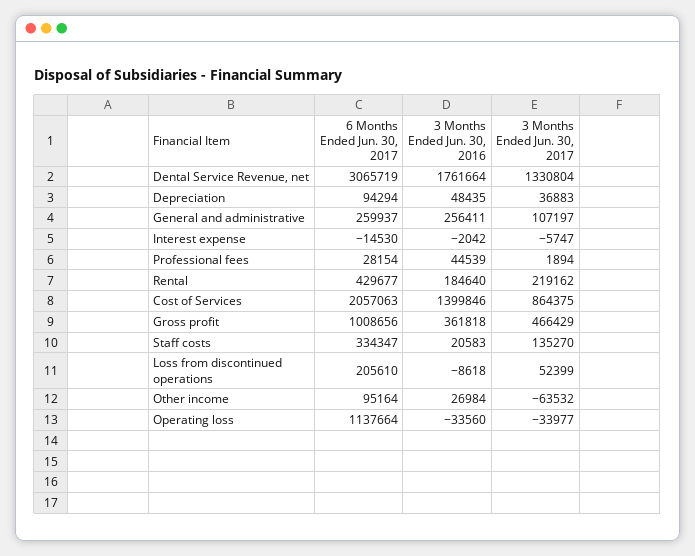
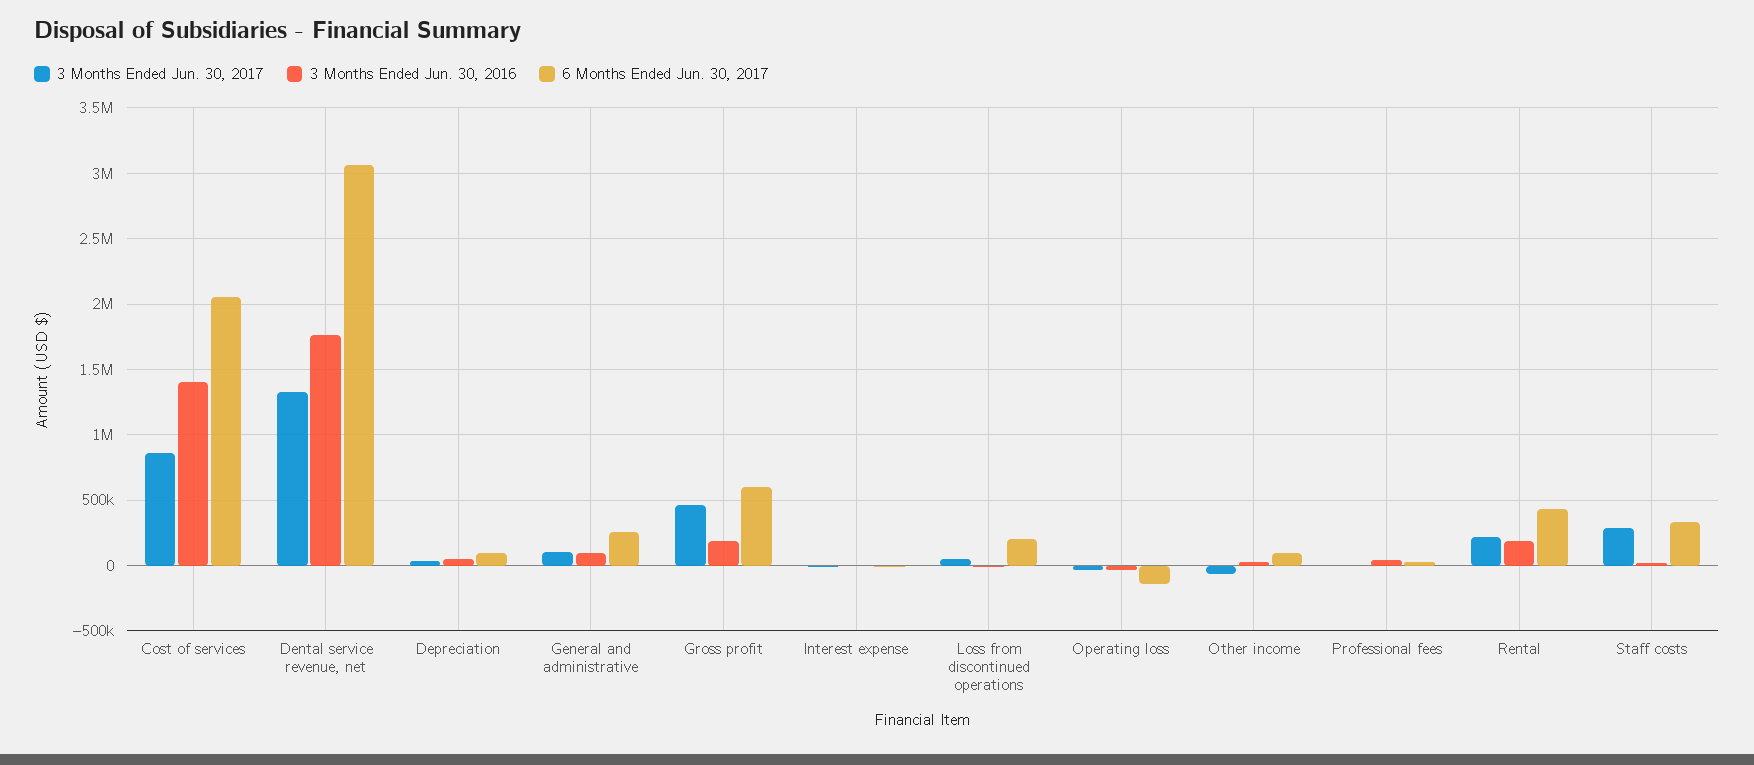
  {
    "6 Months Ended Jun. 30, 2017": {
      "Dental Service Revenue, net": 3065719,
      "Depreciation": 94294,
      "General and administrative": 259937,
      "Interest expense": -14530,
      "Professional fees": 28154,
      "Rental": 429677,
      "Cost of Services": 2057063,
-     "Gross profit": 1008656,
+     "Gross profit": 600000,
      "Staff costs": 334347,
      "Loss from discontinued operations": 205610,
      "Other income": 95164,
-     "Operating loss": 1137664
+     "Operating loss": -150000
    },
    "3 Months Ended Jun. 30, 2016": {
      "Dental Service Revenue, net": 1761664,
      "Depreciation": 48435,
-     "General and administrative": 256411,
+     "General and administrative": 100000,
      "Interest expense": -2042,
      "Professional fees": 44539,
      "Rental": 184640,
      "Cost of Services": 1399846,
-     "Gross profit": 361818,
+     "Gross profit": 200000,
      "Staff costs": 20583,
      "Loss from discontinued operations": -8618,
      "Other income": 26984,
      "Operating loss": -33560
    },
    "3 Months Ended Jun. 30, 2017": {
      "Dental Service Revenue, net": 1330804,
      "Depreciation": 36883,
      "General and administrative": 107197,
      "Interest expense": -5747,
      "Professional fees": 1894,
      "Rental": 219162,
      "Cost of Services": 864375,
      "Gross profit": 466429,
-     "Staff costs": 135270,
+     "Staff costs": 300000,
      "Loss from discontinued operations": 52399,
      "Other income": -63532,
      "Operating loss": -33977
    }
  }

